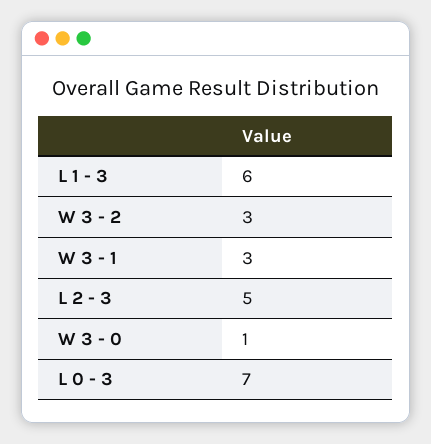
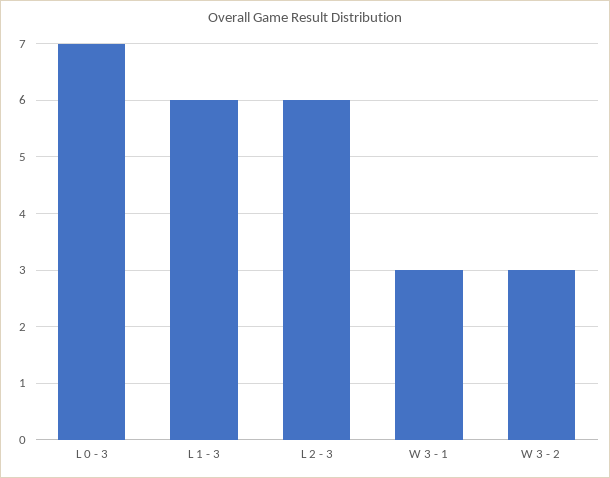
  {
    "L 1 - 3": 6,
    "W 3 - 2": 3,
    "W 3 - 1": 3,
-   "L 2 - 3": 5,
+   "L 2 - 3": 6,
-   "W 3 - 0": 1,
    "L 0 - 3": 7
  }

